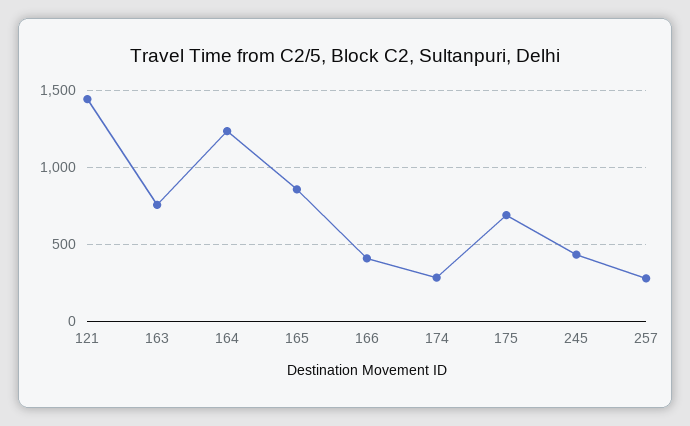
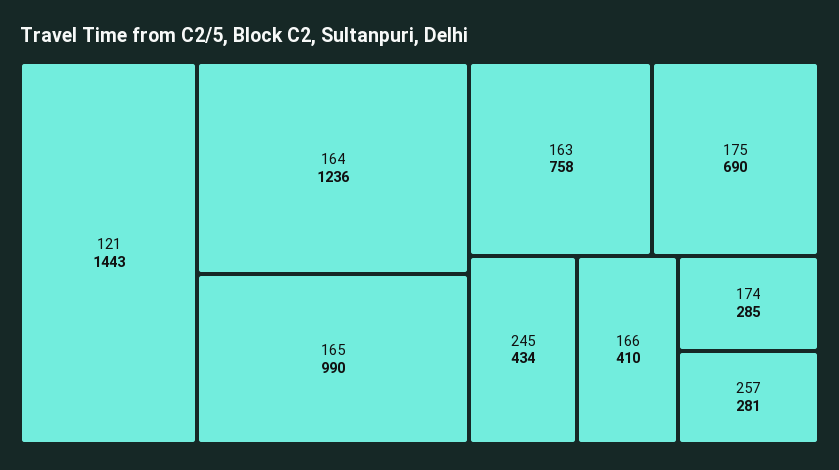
  {
    "121": 1443,
    "163": 758,
    "164": 1236,
-   "165": 850,
+   "165": 990,
    "166": 410,
    "174": 285,
    "175": 690,
    "245": 434,
    "257": 281
  }

